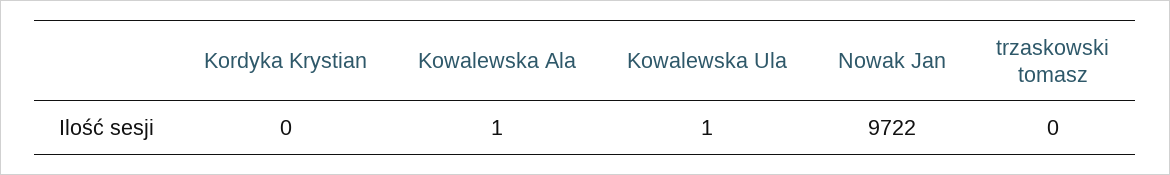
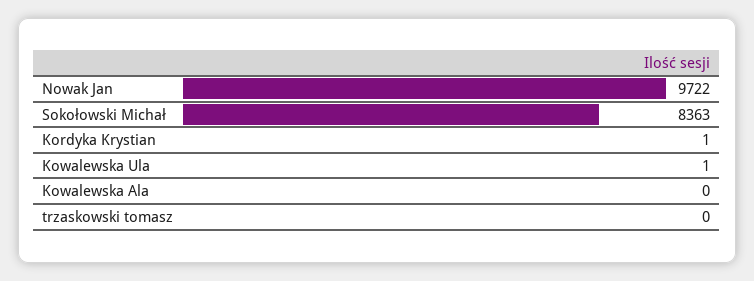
  {
-   "Kordyka Krystian": 0,
+   "Kordyka Krystian": 1,
-   "Kowalewska Ala": 1,
+   "Kowalewska Ala": 0,
    "Kowalewska Ula": 1,
    "Nowak Jan": 9722,
-   "trzaskowski tomasz": 0
+   "trzaskowski tomasz": 0,
+   "Sokołowski Michał": 8363
  }

